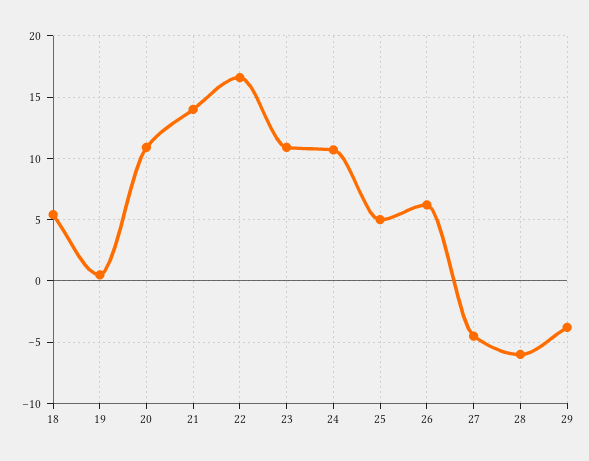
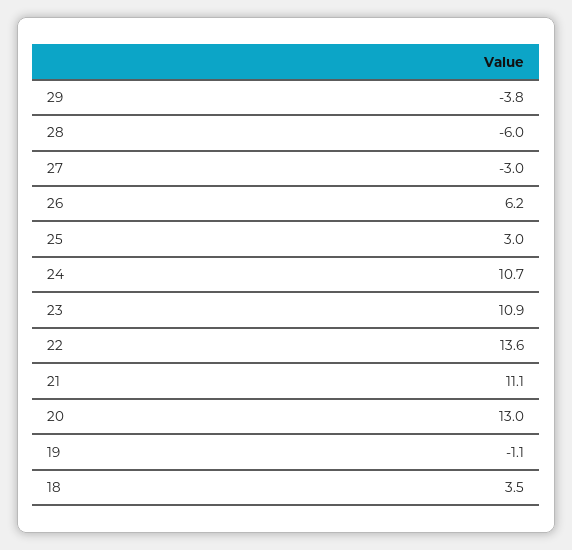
  {
-   "18": 5.5,
+   "18": 3.5,
-   "19": 0.5,
+   "19": -1.1,
-   "20": 11,
+   "20": 13,
-   "21": 14,
+   "21": 11.1,
-   "22": 16.5,
+   "22": 13.6,
    "23": 10.9,
    "24": 10.7,
-   "25": 5,
+   "25": 3,
    "26": 6.2,
-   "27": -4.5,
+   "27": -3,
    "28": -6,
    "29": -3.8
  }

